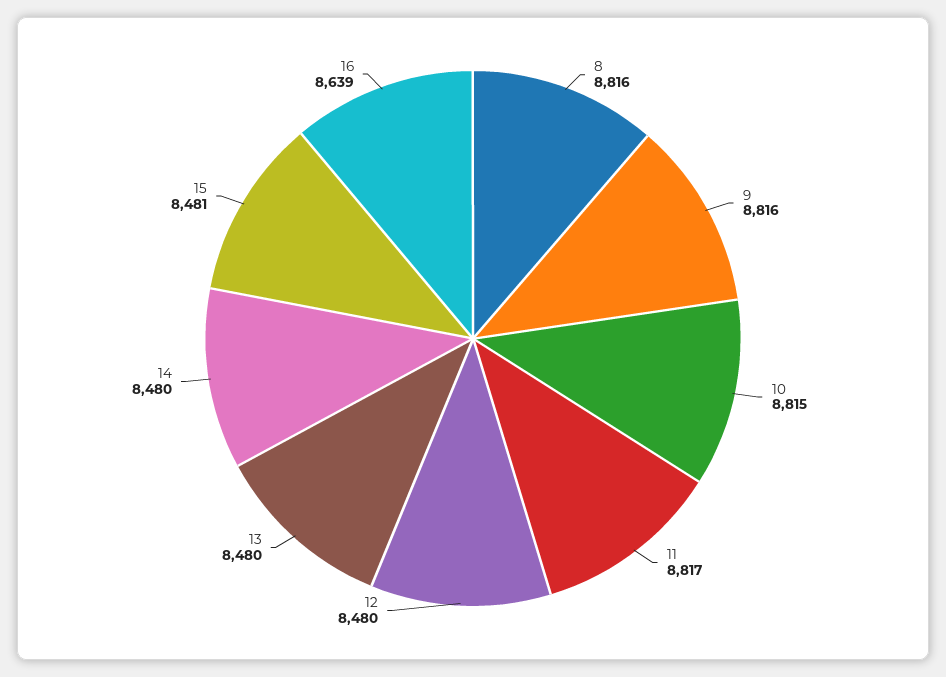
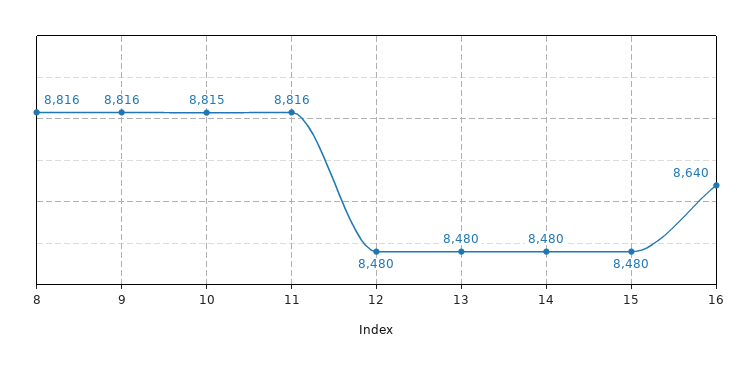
  {
    "8": 8816,
    "9": 8816,
    "10": 8815,
-   "11": 8817,
+   "11": 8816,
    "12": 8480,
    "13": 8480,
    "14": 8480,
-   "15": 8481,
+   "15": 8480,
-   "16": 8639
+   "16": 8640
  }

